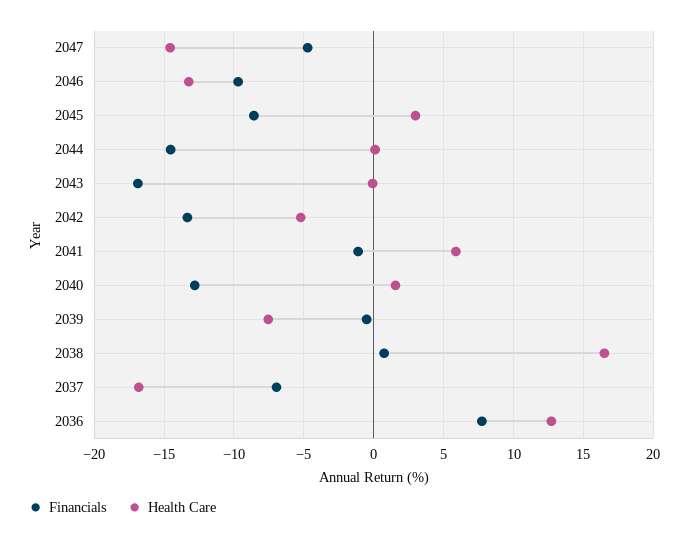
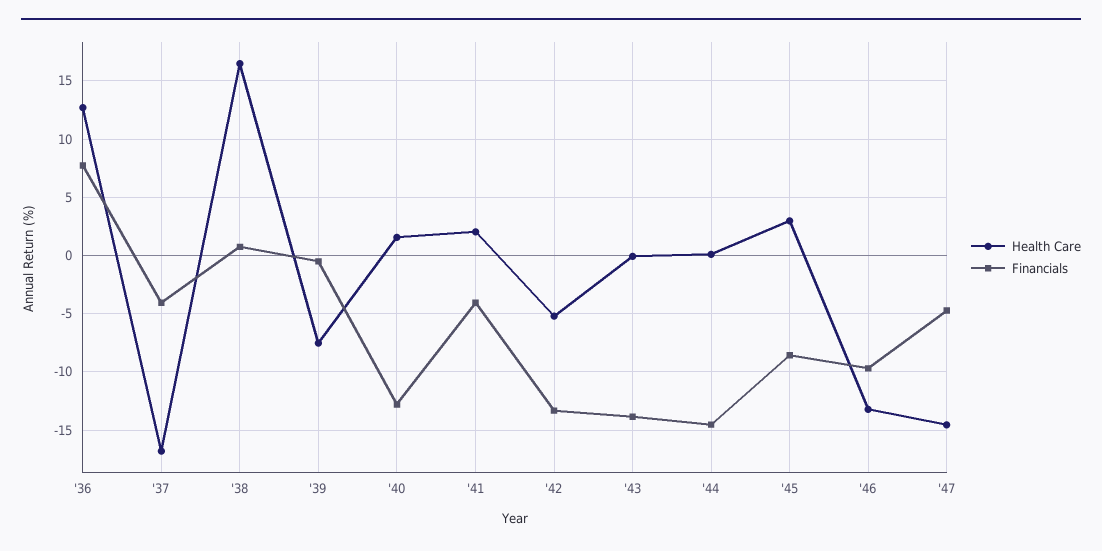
  {
    "Financials": {
      "2047": -4.5,
      "2046": -9.5,
      "2045": -8.5,
      "2044": -14.5,
-     "2043": -17,
+     "2043": -14,
      "2042": -13.5,
-     "2041": -1,
+     "2041": -4,
      "2040": -13,
      "2039": -0.5,
      "2038": 0.5,
-     "2037": -7,
+     "2037": -4,
      "2036": 7.5
    },
    "Health Care": {
      "2047": -14.5,
      "2046": -13,
      "2045": 3,
      "2044": 0,
      "2043": 0,
      "2042": -5,
-     "2041": 6,
+     "2041": 2,
      "2040": 1.5,
      "2039": -7.5,
      "2038": 16.5,
      "2037": -17,
      "2036": 12.5
    }
  }

